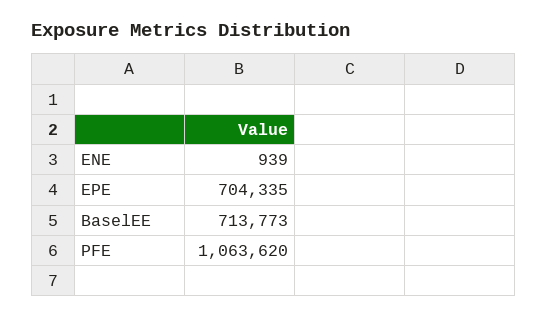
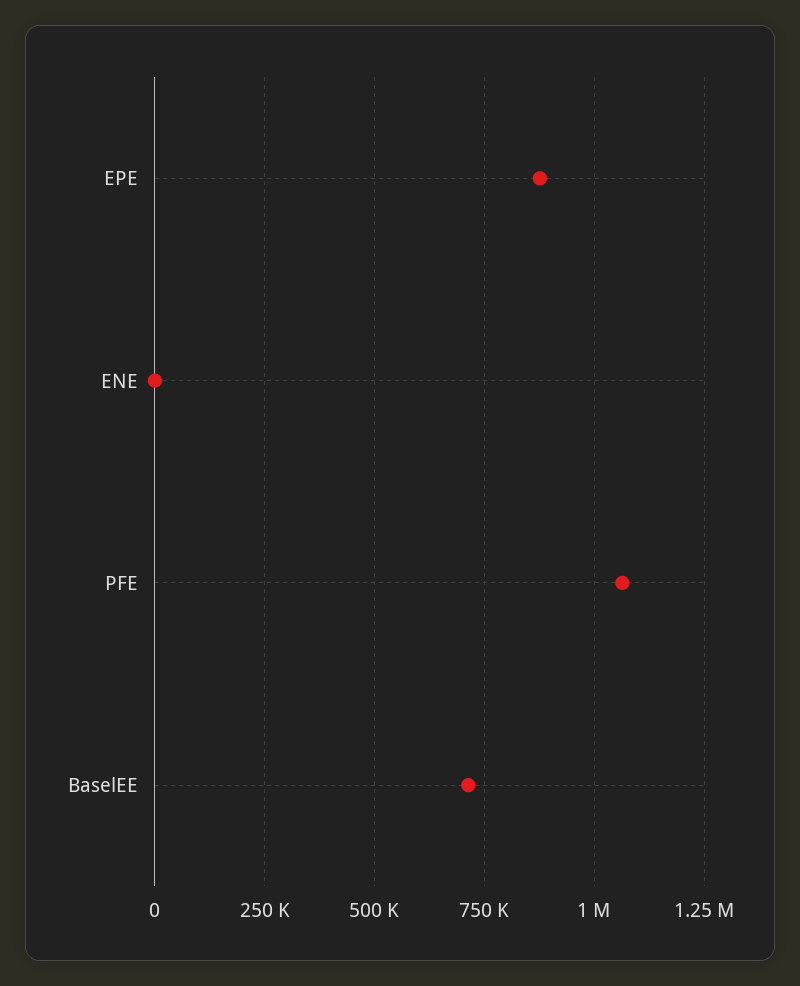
  {
    "ENE": 939,
-   "EPE": 704335,
+   "EPE": 875000,
    "BaselEE": 713773,
    "PFE": 1063620
  }

